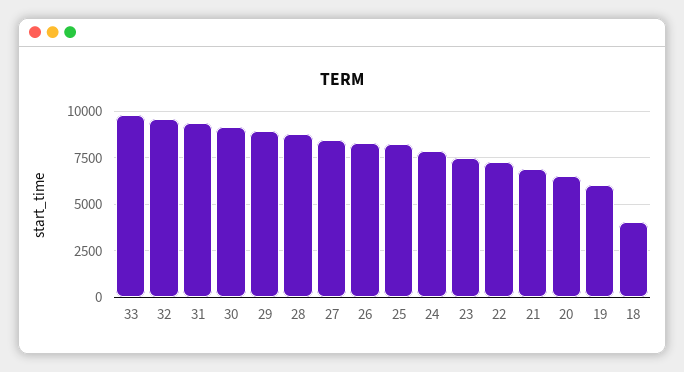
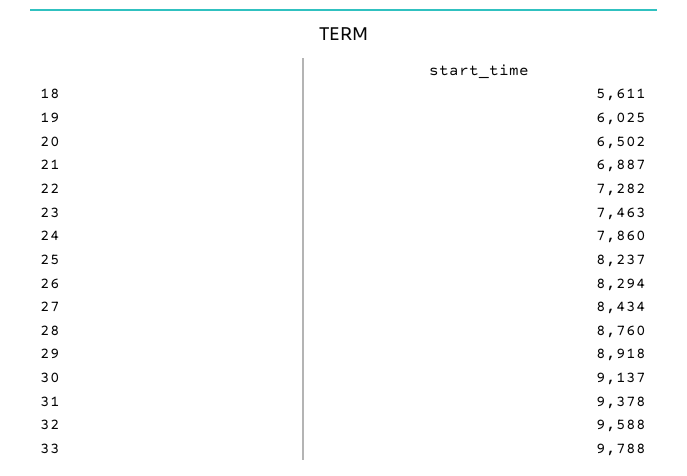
  {
    "33": 9788,
    "32": 9588,
    "31": 9378,
    "30": 9137,
    "29": 8918,
    "28": 8760,
    "27": 8434,
    "26": 8294,
    "25": 8237,
    "24": 7860,
    "23": 7463,
    "22": 7282,
    "21": 6887,
    "20": 6502,
    "19": 6025,
-   "18": 4000
+   "18": 5611
  }

